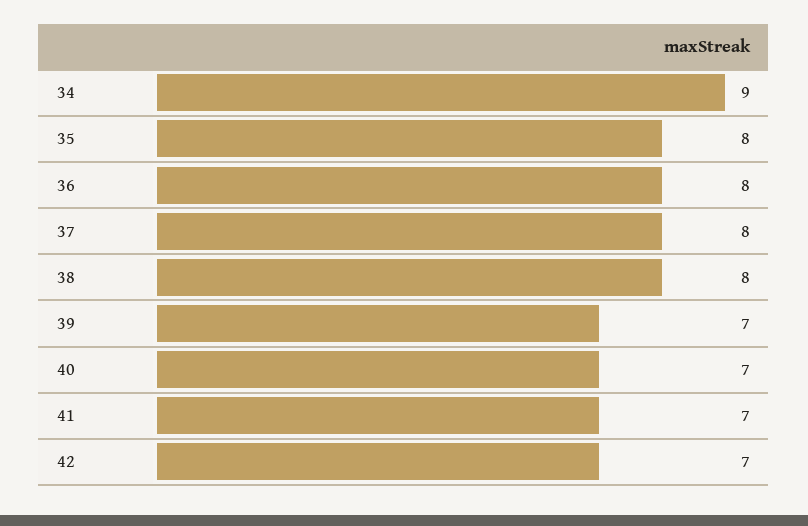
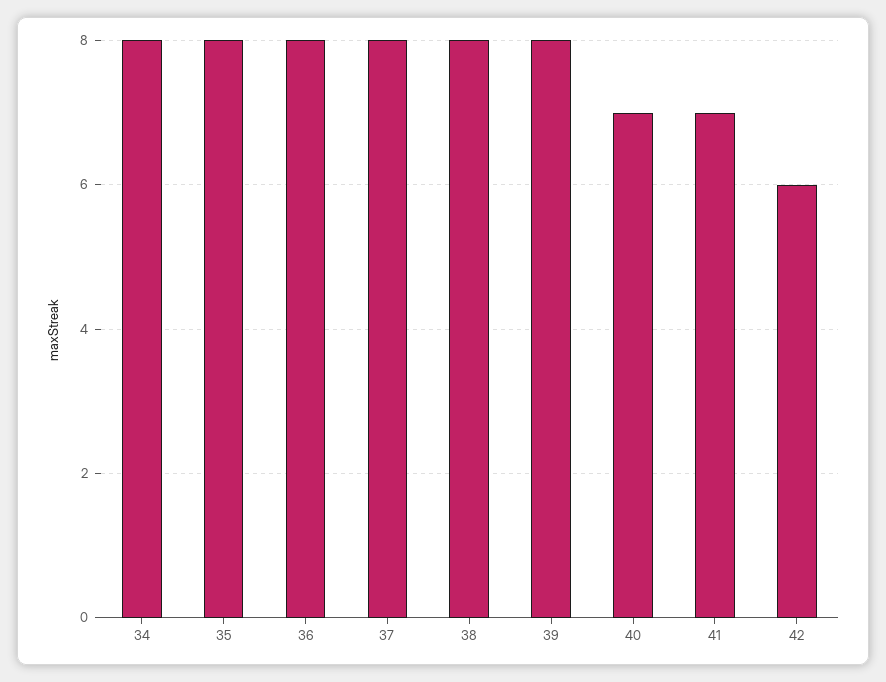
  {
-   "34": 9,
+   "34": 8,
    "35": 8,
    "36": 8,
    "37": 8,
    "38": 8,
-   "39": 7,
+   "39": 8,
    "40": 7,
    "41": 7,
-   "42": 7
+   "42": 6
  }

